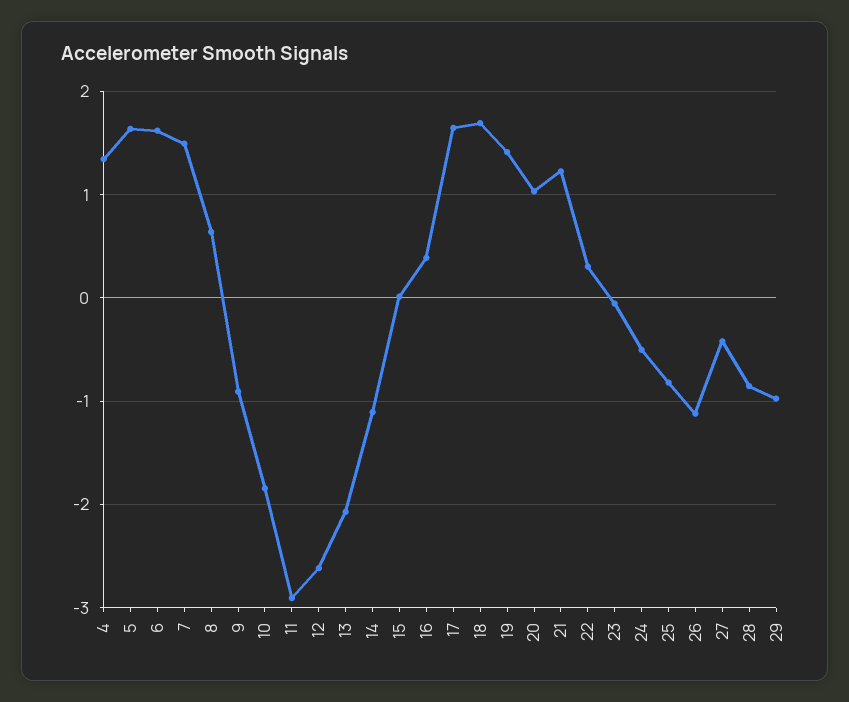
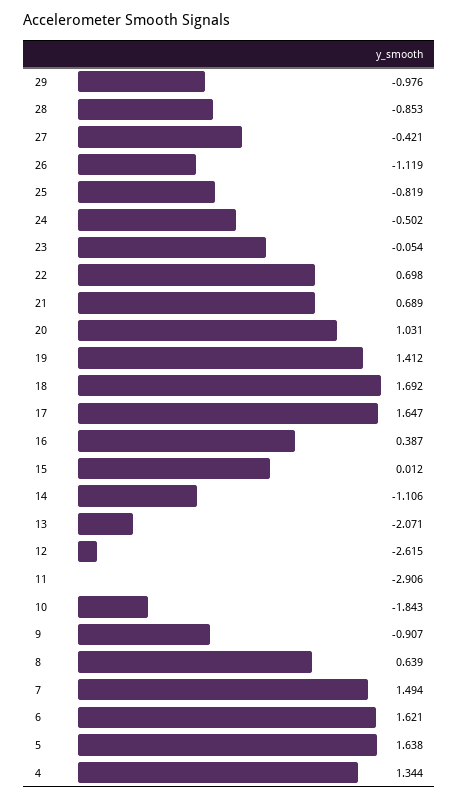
  {
    "4": 1.344,
    "5": 1.638,
    "6": 1.621,
    "7": 1.494,
    "8": 0.639,
    "9": -0.907,
    "10": -1.843,
    "11": -2.906,
    "12": -2.615,
    "13": -2.071,
    "14": -1.106,
    "15": 0.012,
    "16": 0.387,
    "17": 1.647,
    "18": 1.692,
    "19": 1.412,
    "20": 1.031,
-   "21": 1.2,
+   "21": 0.689,
-   "22": 0.3,
+   "22": 0.698,
    "23": -0.054,
    "24": -0.502,
    "25": -0.819,
    "26": -1.119,
    "27": -0.421,
    "28": -0.853,
    "29": -0.976
  }

